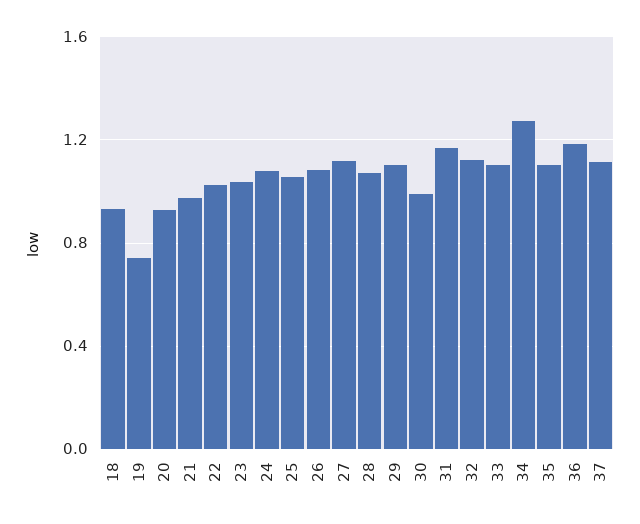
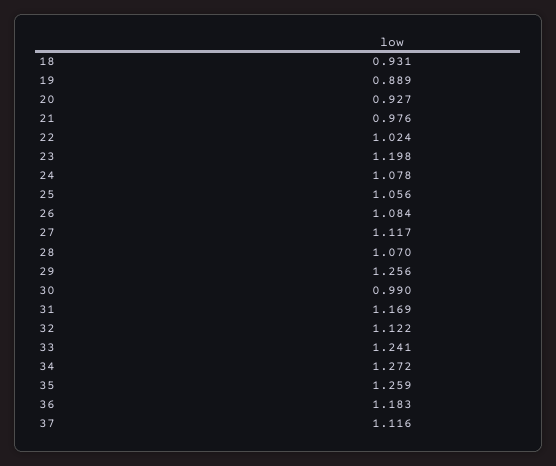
  {
    "18": 0.931,
-   "19": 0.75,
+   "19": 0.889,
    "20": 0.927,
    "21": 0.976,
    "22": 1.024,
-   "23": 1.05,
+   "23": 1.198,
    "24": 1.078,
    "25": 1.056,
    "26": 1.084,
    "27": 1.117,
    "28": 1.07,
-   "29": 1.1,
+   "29": 1.256,
    "30": 0.99,
    "31": 1.169,
    "32": 1.122,
-   "33": 1.1,
+   "33": 1.241,
    "34": 1.272,
-   "35": 1.1,
+   "35": 1.259,
    "36": 1.183,
    "37": 1.116
  }

